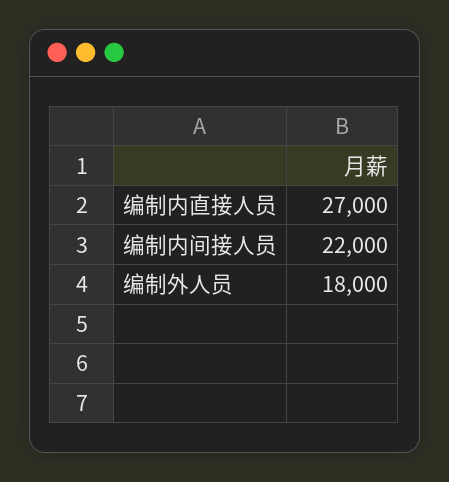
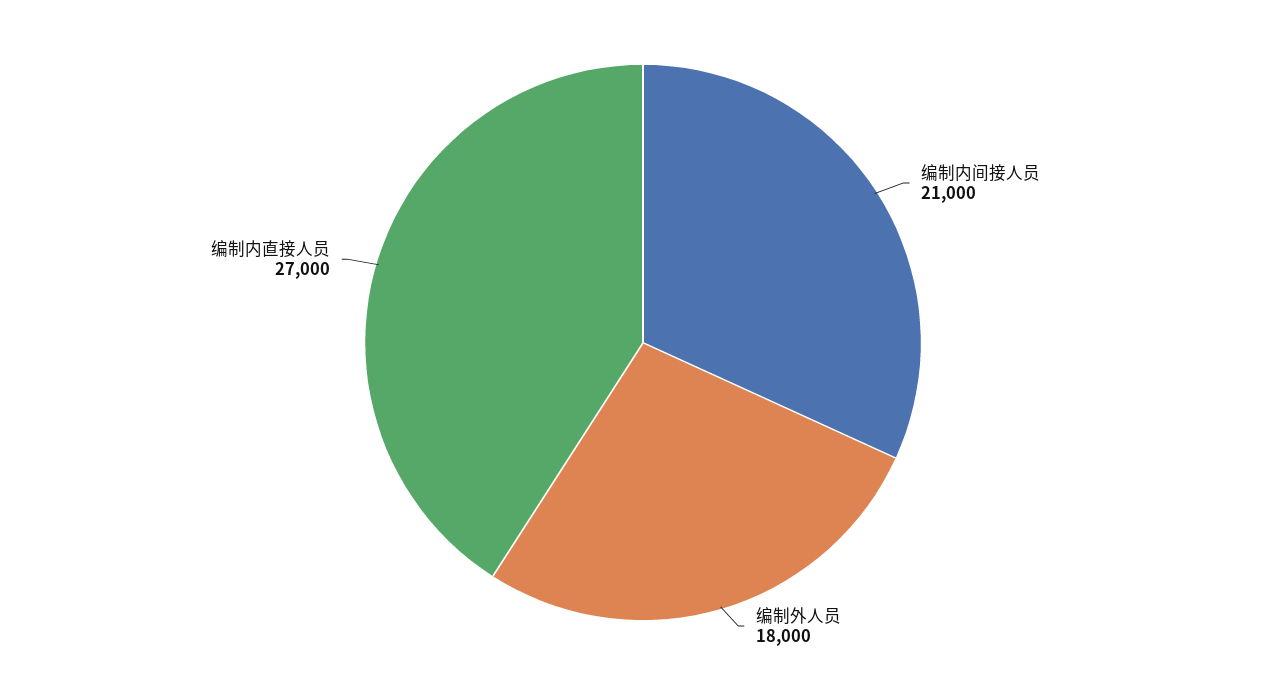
  {
    "编制内直接人员": 27000,
-   "编制内间接人员": 22000,
+   "编制内间接人员": 21000,
    "编制外人员": 18000
  }

